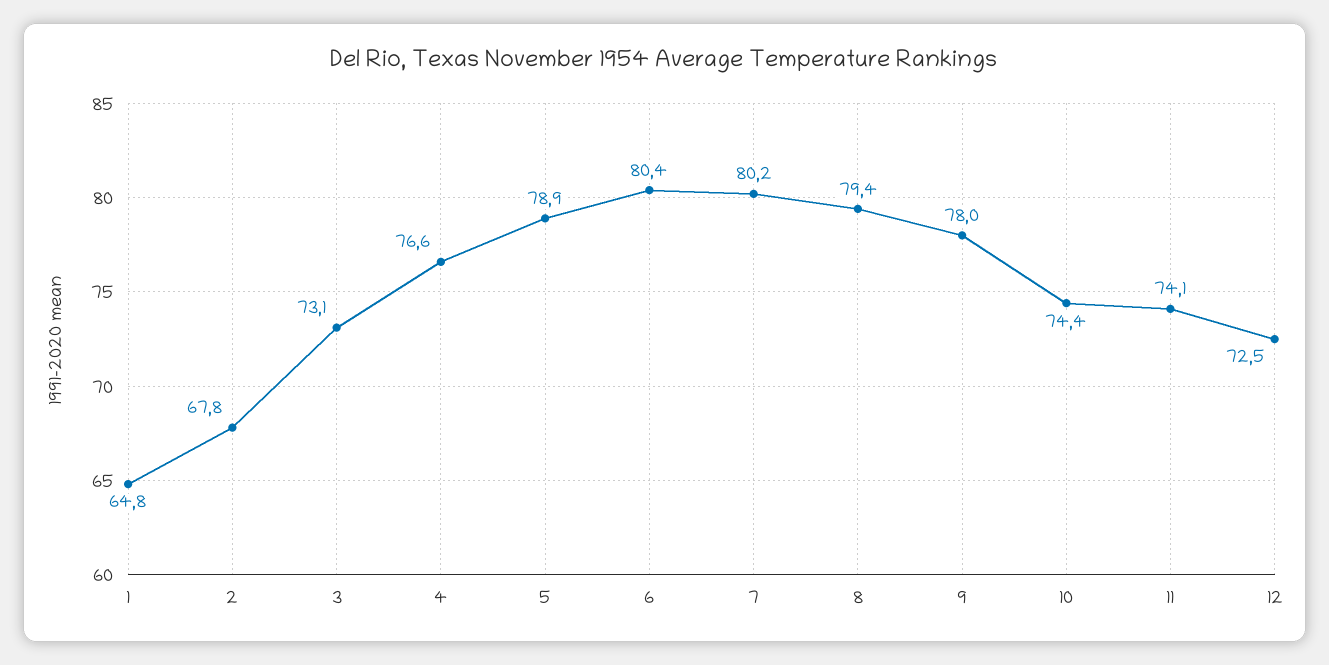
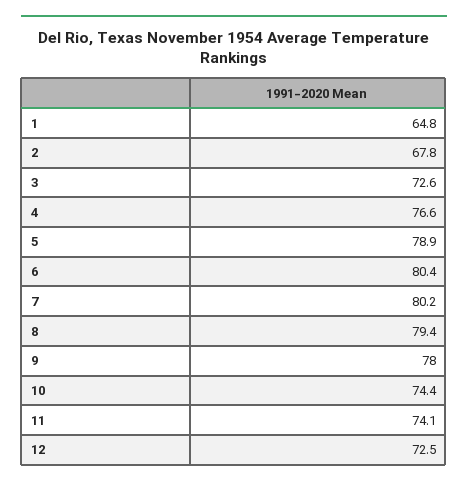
  {
    "1": 64.8,
    "2": 67.8,
-   "3": 73.1,
+   "3": 72.6,
    "4": 76.6,
    "5": 78.9,
    "6": 80.4,
    "7": 80.2,
    "8": 79.4,
    "9": 78,
    "10": 74.4,
    "11": 74.1,
    "12": 72.5
  }

